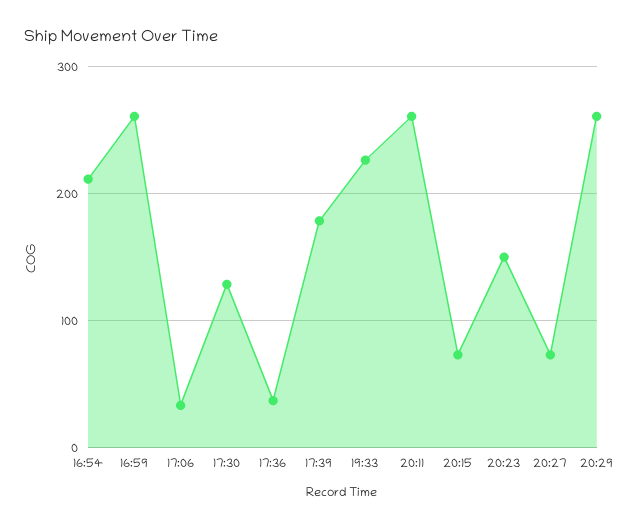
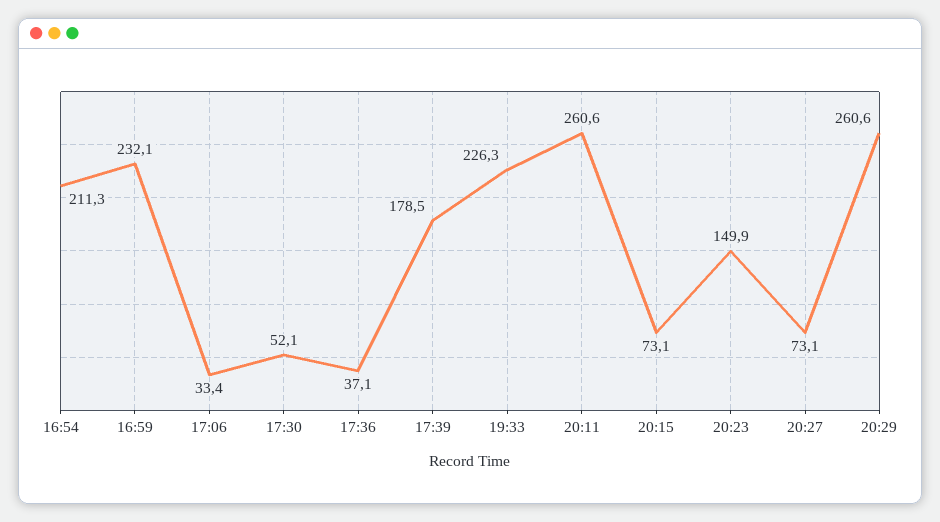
  {
    "16:54": 211.3,
-   "16:59": 260,
+   "16:59": 232.1,
    "17:06": 33.4,
-   "17:30": 130,
+   "17:30": 52.1,
    "17:36": 37.1,
    "17:39": 178.5,
    "19:33": 226.3,
    "20:11": 260.6,
    "20:15": 73.1,
    "20:23": 149.9,
    "20:27": 73.1,
    "20:29": 260.6
  }

